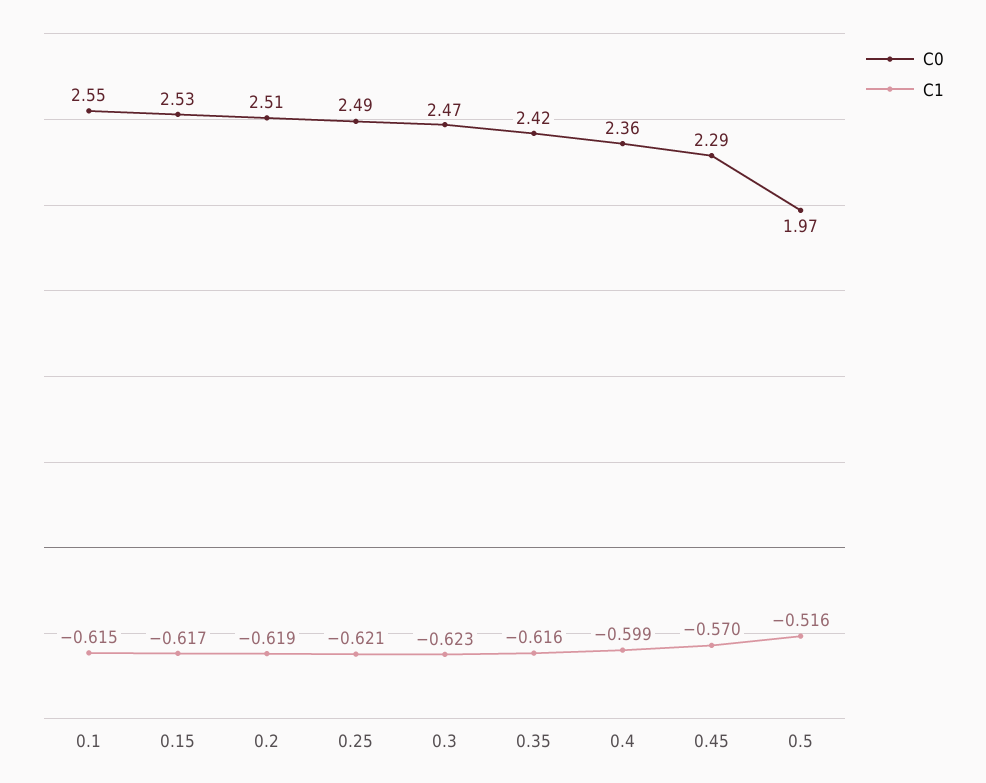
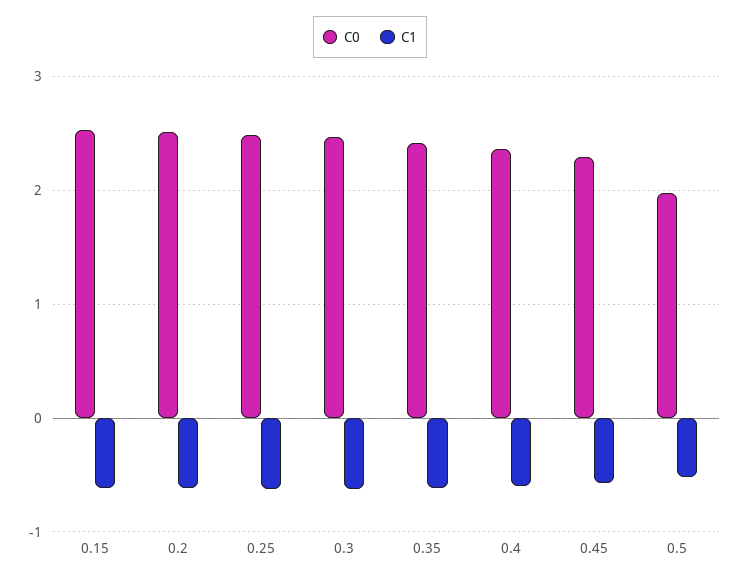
  {
    "C0": {
-     "0.1": 2.55,
      "0.15": 2.53,
      "0.2": 2.51,
      "0.25": 2.49,
      "0.3": 2.47,
      "0.35": 2.42,
      "0.4": 2.36,
      "0.45": 2.29,
      "0.5": 1.97
    },
    "C1": {
-     "0.1": -0.615,
      "0.15": -0.617,
      "0.2": -0.619,
      "0.25": -0.621,
      "0.3": -0.623,
      "0.35": -0.616,
      "0.4": -0.599,
      "0.45": -0.57,
      "0.5": -0.516
    }
  }

